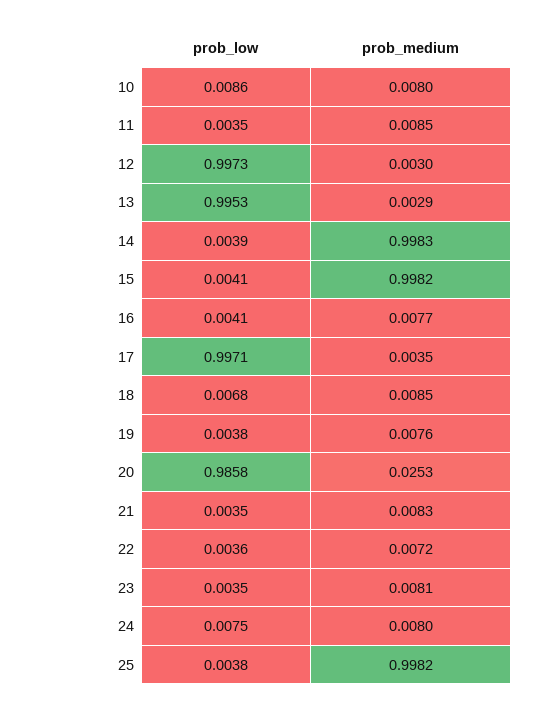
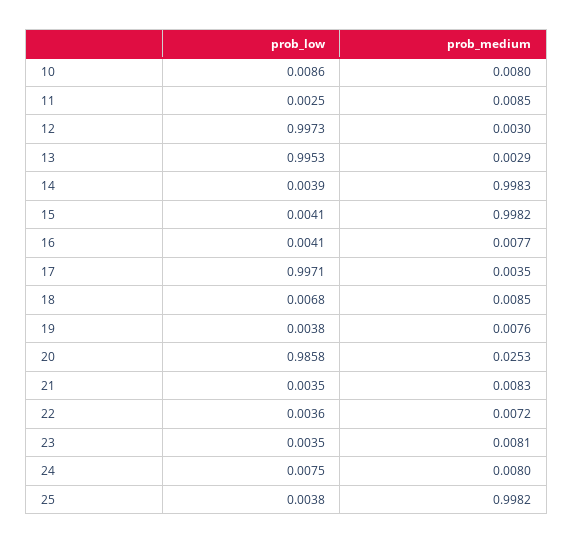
  {
    "prob_low": {
      "10": 0.0086,
-     "11": 0.0035,
+     "11": 0.0025,
      "12": 0.9973,
      "13": 0.9953,
      "14": 0.0039,
      "15": 0.0041,
      "16": 0.0041,
      "17": 0.9971,
      "18": 0.0068,
      "19": 0.0038,
      "20": 0.9858,
      "21": 0.0035,
      "22": 0.0036,
      "23": 0.0035,
      "24": 0.0075,
      "25": 0.0038
    },
    "prob_medium": {
      "10": 0.008,
      "11": 0.0085,
      "12": 0.003,
      "13": 0.0029,
      "14": 0.9983,
      "15": 0.9982,
      "16": 0.0077,
      "17": 0.0035,
      "18": 0.0085,
      "19": 0.0076,
      "20": 0.0253,
      "21": 0.0083,
      "22": 0.0072,
      "23": 0.0081,
      "24": 0.008,
      "25": 0.9982
    }
  }

